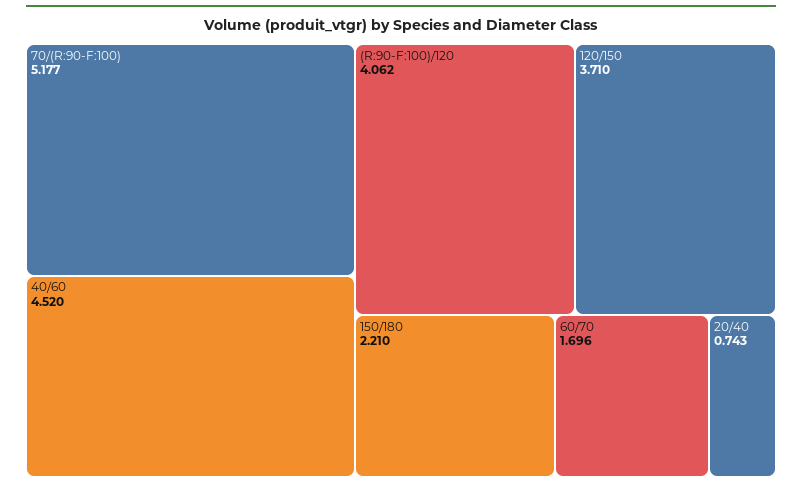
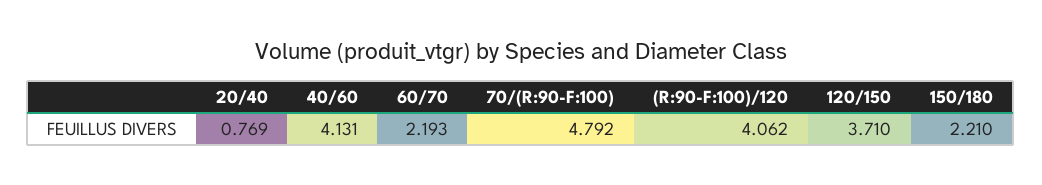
  {
-   "70/(R:90-F:100)": 5.177,
+   "70/(R:90-F:100)": 4.792,
-   "40/60": 4.52,
+   "40/60": 4.131,
    "(R:90-F:100)/120": 4.062,
    "120/150": 3.71,
    "150/180": 2.21,
-   "60/70": 1.696,
+   "60/70": 2.193,
-   "20/40": 0.743
+   "20/40": 0.769
  }

